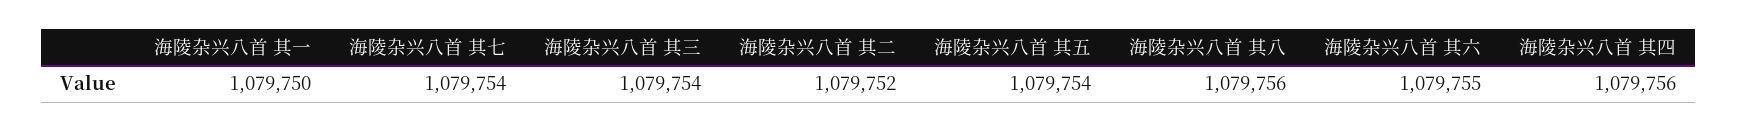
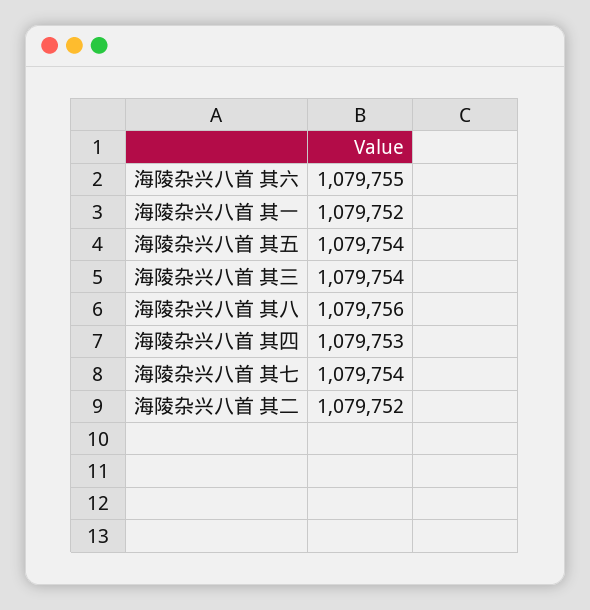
  {
-   "海陵杂兴八首 其一": 1079750,
+   "海陵杂兴八首 其一": 1079752,
    "海陵杂兴八首 其七": 1079754,
    "海陵杂兴八首 其三": 1079754,
    "海陵杂兴八首 其二": 1079752,
    "海陵杂兴八首 其五": 1079754,
    "海陵杂兴八首 其八": 1079756,
    "海陵杂兴八首 其六": 1079755,
-   "海陵杂兴八首 其四": 1079756
+   "海陵杂兴八首 其四": 1079753
  }

